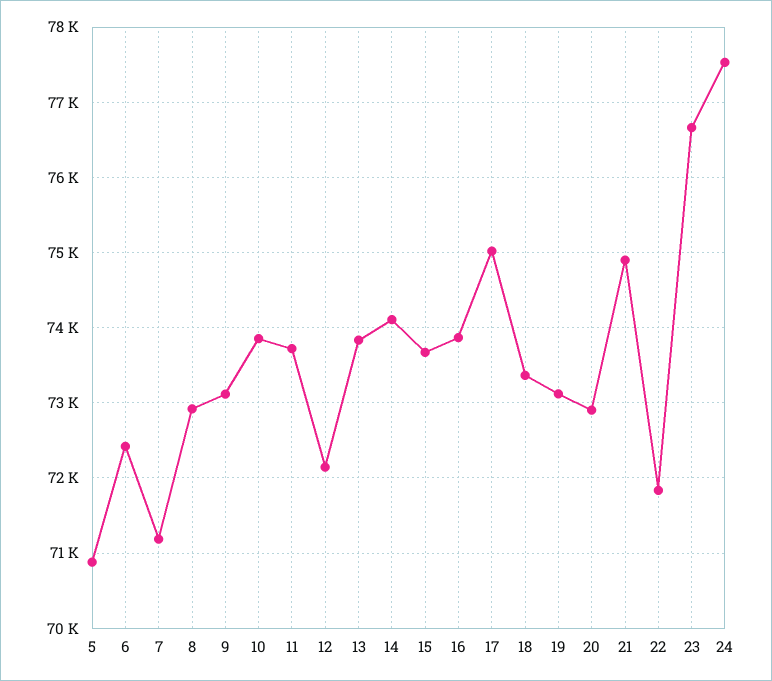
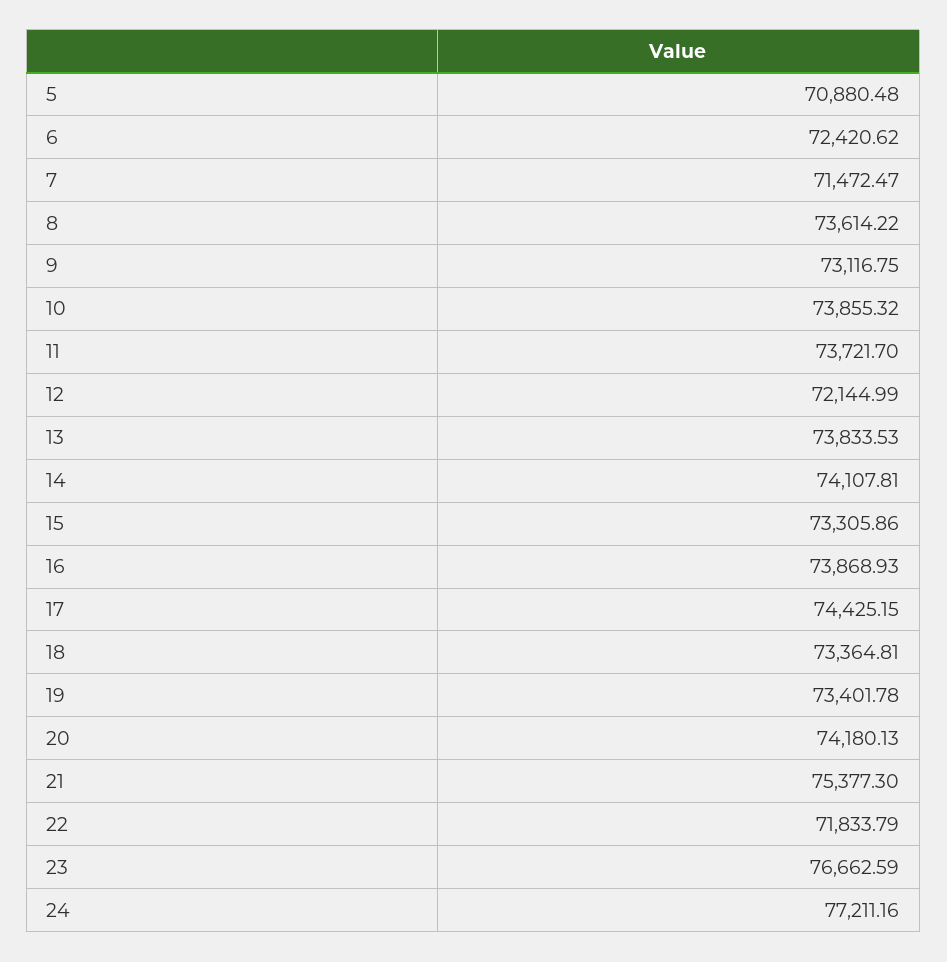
  {
    "5": 70880.48,
    "6": 72420.62,
-   "7": 71200,
+   "7": 71472.47,
-   "8": 72900,
+   "8": 73614.22,
    "9": 73116.75,
    "10": 73855.32,
    "11": 73721.7,
    "12": 72144.99,
    "13": 73833.53,
    "14": 74107.81,
-   "15": 73700,
+   "15": 73305.86,
    "16": 73868.93,
-   "17": 75000,
+   "17": 74425.15,
    "18": 73364.81,
-   "19": 73100,
+   "19": 73401.78,
-   "20": 72900,
+   "20": 74180.13,
-   "21": 74900,
+   "21": 75377.3,
    "22": 71833.79,
    "23": 76662.59,
-   "24": 77500
+   "24": 77211.16
  }

